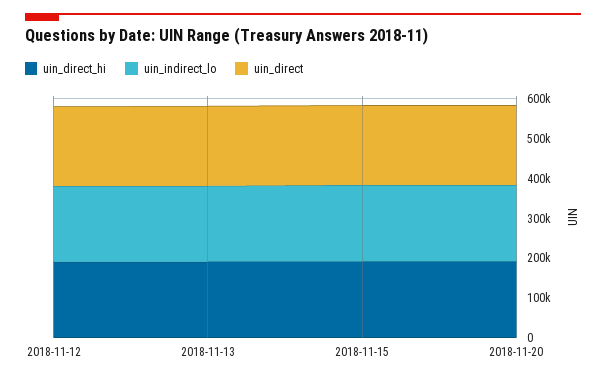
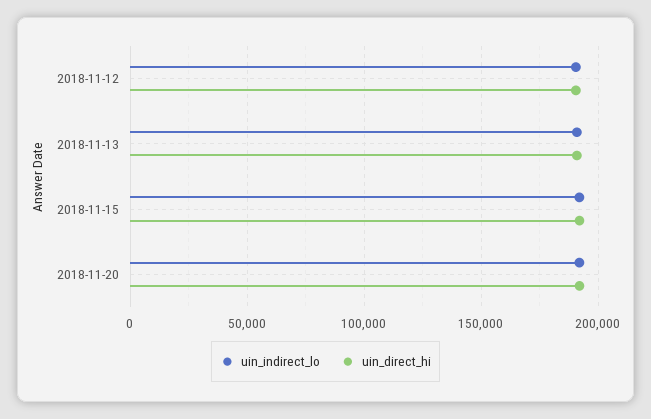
  {
    "uin_direct_hi": {
      "2018-11-12": 190000,
      "2018-11-13": 190000,
      "2018-11-15": 190000,
      "2018-11-20": 190000
    },
    "uin_indirect_lo": {
      "2018-11-12": 190000,
      "2018-11-13": 190000,
      "2018-11-15": 190000,
      "2018-11-20": 190000
-   },
+   }
-   "uin_direct": {
-     "2018-11-12": 200000,
-     "2018-11-13": 200000,
-     "2018-11-15": 200000,
-     "2018-11-20": 200000
-   }
  }

